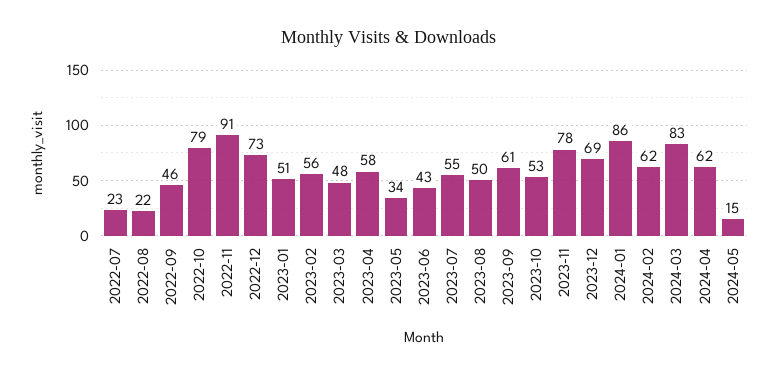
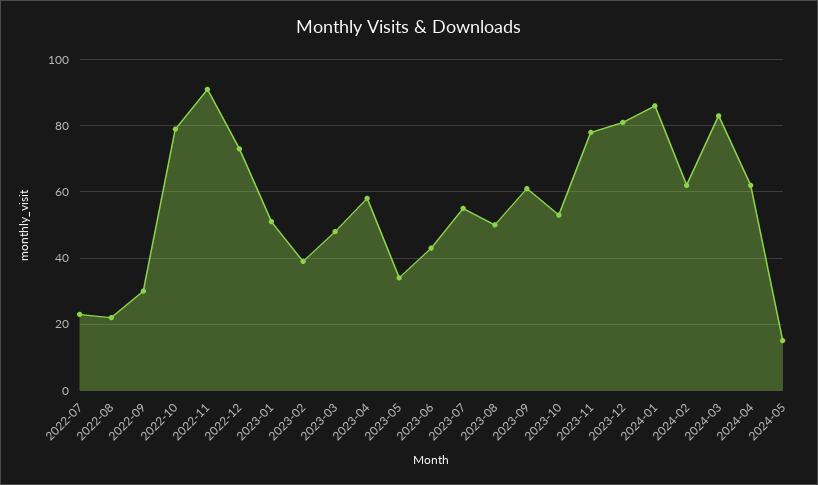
  {
    "2022-07": 23,
    "2022-08": 22,
-   "2022-09": 46,
+   "2022-09": 30,
    "2022-10": 79,
    "2022-11": 91,
    "2022-12": 73,
    "2023-01": 51,
-   "2023-02": 56,
+   "2023-02": 40,
    "2023-03": 48,
    "2023-04": 58,
    "2023-05": 34,
    "2023-06": 43,
    "2023-07": 55,
    "2023-08": 50,
    "2023-09": 61,
    "2023-10": 53,
    "2023-11": 78,
-   "2023-12": 69,
+   "2023-12": 80,
    "2024-01": 86,
    "2024-02": 62,
    "2024-03": 83,
    "2024-04": 62,
    "2024-05": 15
  }

